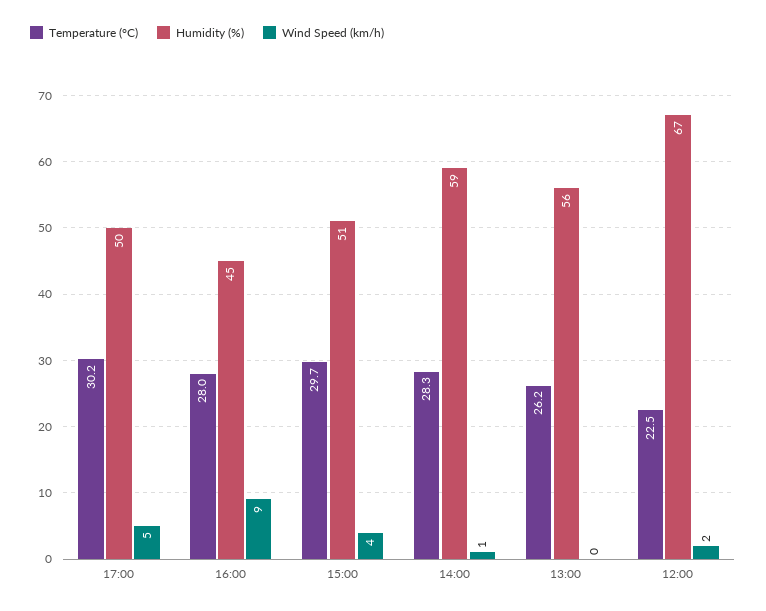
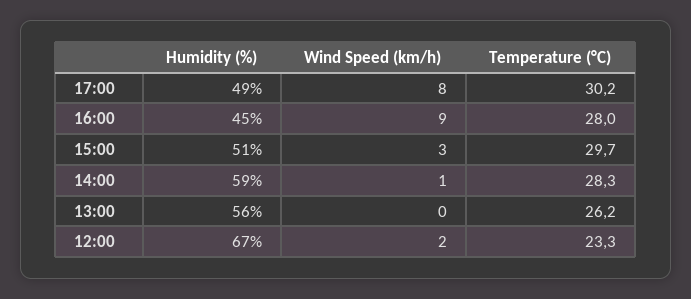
  {
    "Temperature (°C)": {
      "17:00": 30.2,
      "16:00": 28,
      "15:00": 29.7,
      "14:00": 28.3,
      "13:00": 26.2,
-     "12:00": 22.5
+     "12:00": 23.3
    },
    "Humidity (%)": {
-     "17:00": 50,
+     "17:00": 49,
      "16:00": 45,
      "15:00": 51,
      "14:00": 59,
      "13:00": 56,
      "12:00": 67
    },
    "Wind Speed (km/h)": {
-     "17:00": 5,
+     "17:00": 8,
      "16:00": 9,
-     "15:00": 4,
+     "15:00": 3,
      "14:00": 1,
      "13:00": 0,
      "12:00": 2
    }
  }

